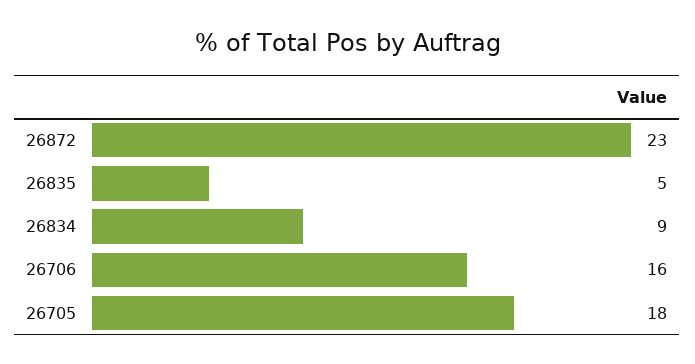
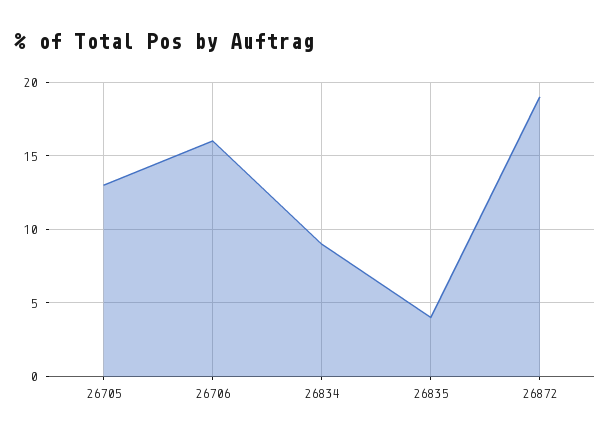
  {
-   "26872": 23,
+   "26872": 19,
-   "26835": 5,
+   "26835": 4,
    "26834": 9,
    "26706": 16,
-   "26705": 18
+   "26705": 13
  }

